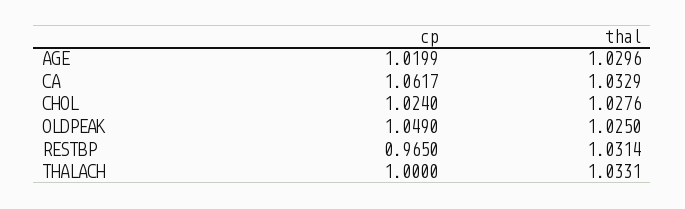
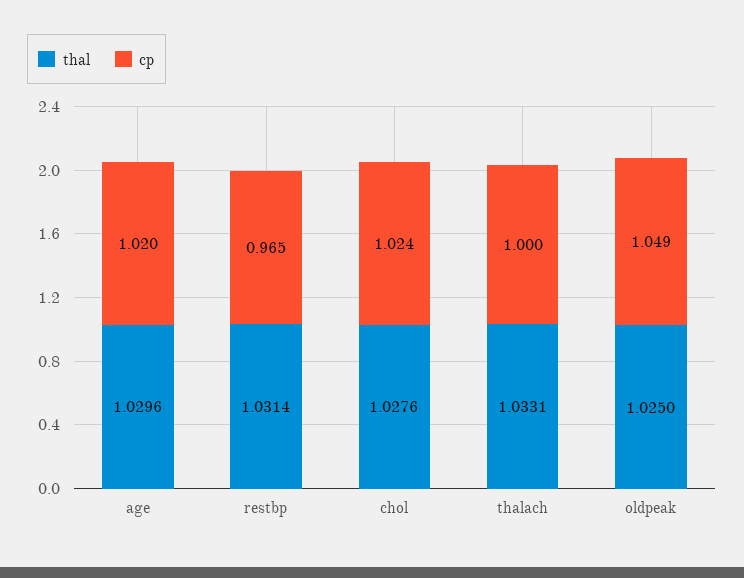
  {
    "cp": {
      "AGE": 1.0199,
-     "CA": 1.0617,
      "CHOL": 1.024,
      "OLDPEAK": 1.049,
      "RESTBP": 0.965,
      "THALACH": 1
    },
    "thal": {
      "AGE": 1.0296,
-     "CA": 1.0329,
      "CHOL": 1.0276,
      "OLDPEAK": 1.025,
      "RESTBP": 1.0314,
      "THALACH": 1.0331
    }
  }

